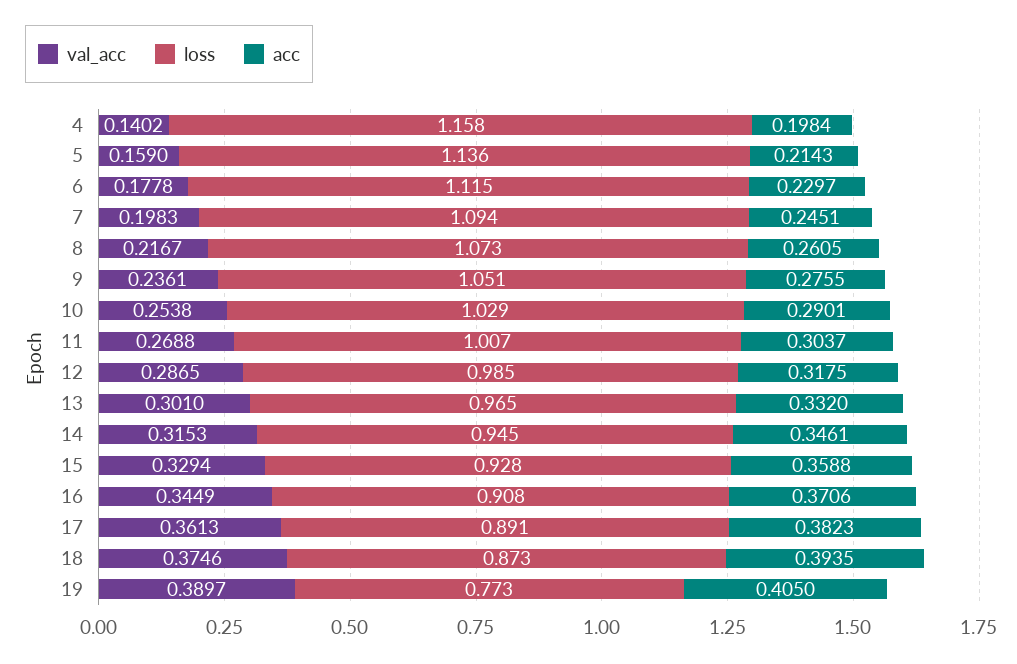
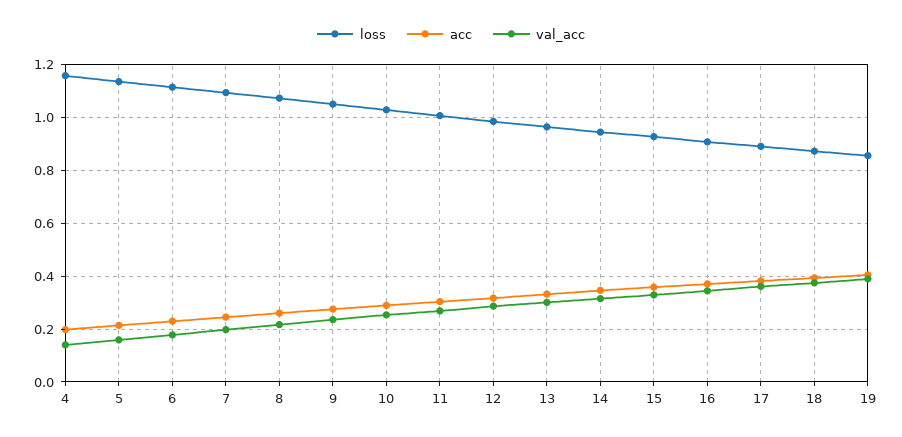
  {
    "val_acc": {
      "4": 0.1402,
      "5": 0.159,
      "6": 0.1778,
      "7": 0.1983,
      "8": 0.2167,
      "9": 0.2361,
      "10": 0.2538,
      "11": 0.2688,
      "12": 0.2865,
      "13": 0.301,
      "14": 0.3153,
      "15": 0.3294,
      "16": 0.3449,
      "17": 0.3613,
      "18": 0.3746,
      "19": 0.3897
    },
    "loss": {
      "4": 1.158,
      "5": 1.136,
      "6": 1.115,
      "7": 1.094,
      "8": 1.073,
      "9": 1.051,
      "10": 1.029,
      "11": 1.007,
      "12": 0.985,
      "13": 0.965,
      "14": 0.945,
      "15": 0.928,
      "16": 0.908,
      "17": 0.891,
      "18": 0.873,
-     "19": 0.773
+     "19": 0.85
    },
    "acc": {
      "4": 0.1984,
      "5": 0.2143,
      "6": 0.2297,
      "7": 0.2451,
      "8": 0.2605,
      "9": 0.2755,
      "10": 0.2901,
      "11": 0.3037,
      "12": 0.3175,
      "13": 0.332,
      "14": 0.3461,
      "15": 0.3588,
      "16": 0.3706,
      "17": 0.3823,
      "18": 0.3935,
      "19": 0.405
    }
  }

